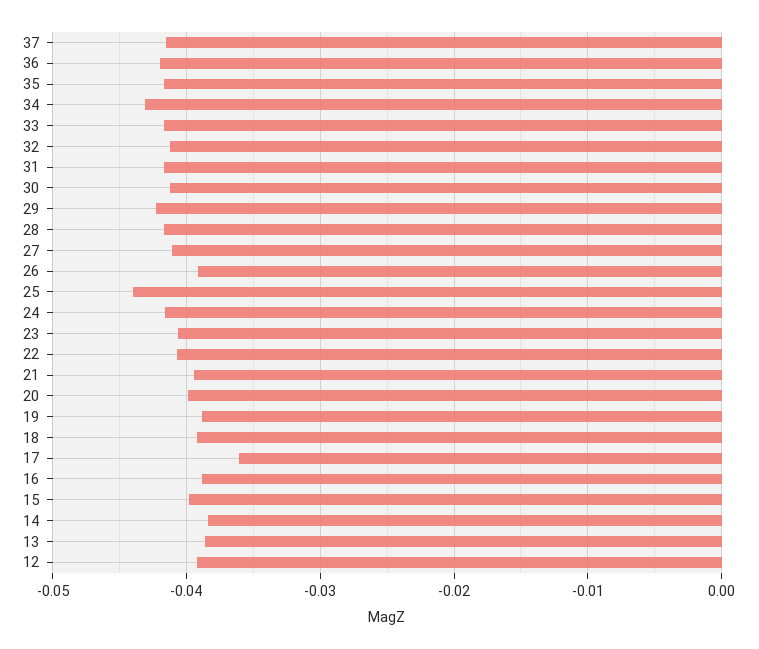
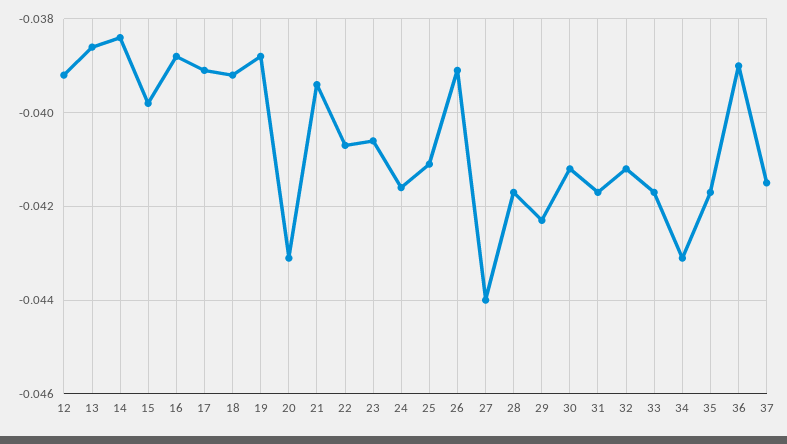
  {
    "37": -0.0415,
-   "36": -0.042,
+   "36": -0.039,
    "35": -0.0415,
    "34": -0.043,
    "33": -0.0415,
    "32": -0.041,
    "31": -0.0415,
    "30": -0.041,
    "29": -0.0425,
    "28": -0.0415,
-   "27": -0.041,
+   "27": -0.044,
    "26": -0.039,
-   "25": -0.044,
+   "25": -0.041,
    "24": -0.0415,
    "23": -0.0405,
    "22": -0.0405,
    "21": -0.0395,
-   "20": -0.04,
+   "20": -0.043,
    "19": -0.039,
    "18": -0.039,
-   "17": -0.036,
+   "17": -0.039,
    "16": -0.039,
    "15": -0.04,
    "14": -0.0385,
    "13": -0.0385,
    "12": -0.039
  }

